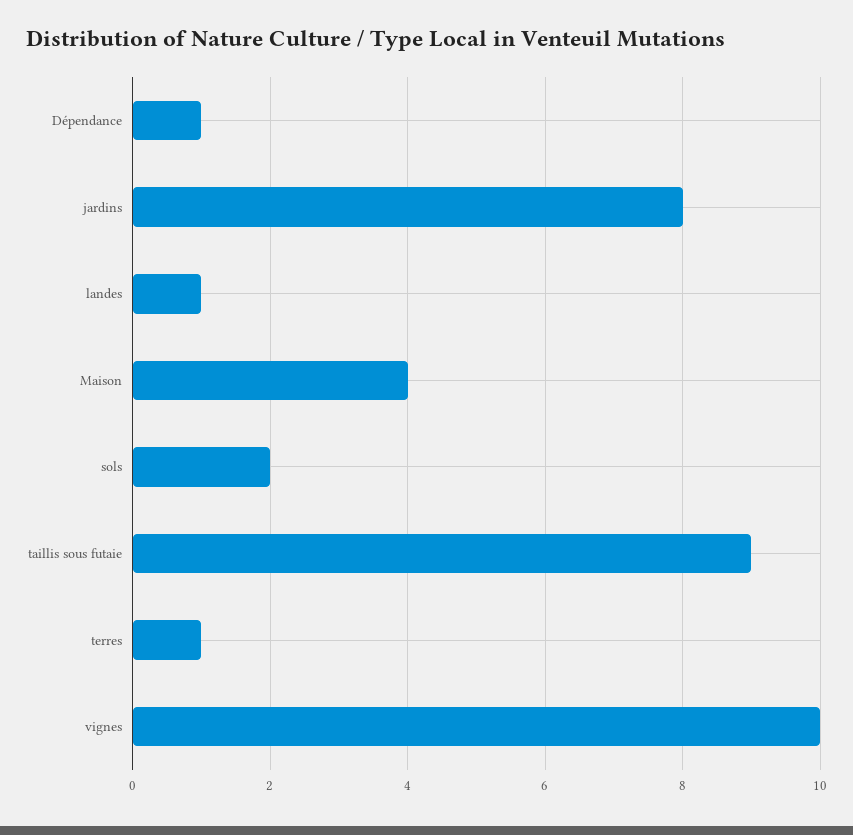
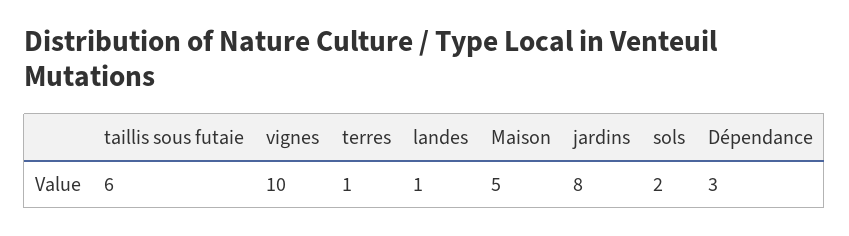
  {
-   "Dépendance": 1,
+   "Dépendance": 3,
    "jardins": 8,
    "landes": 1,
-   "Maison": 4,
+   "Maison": 5,
    "sols": 2,
-   "taillis sous futaie": 9,
+   "taillis sous futaie": 6,
    "terres": 1,
    "vignes": 10
  }

